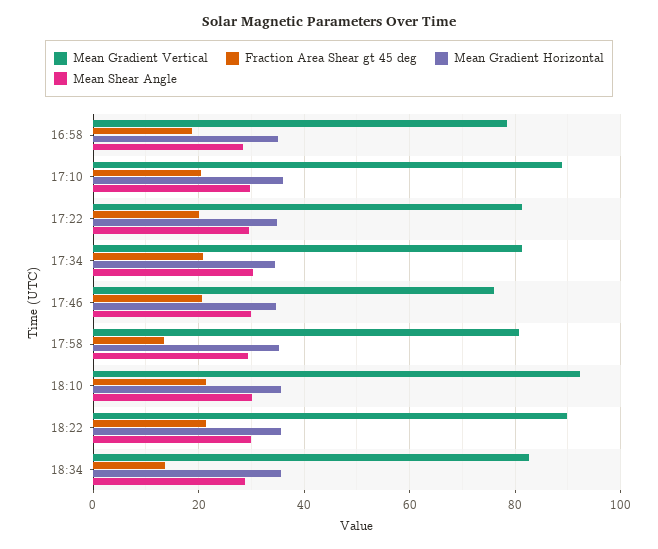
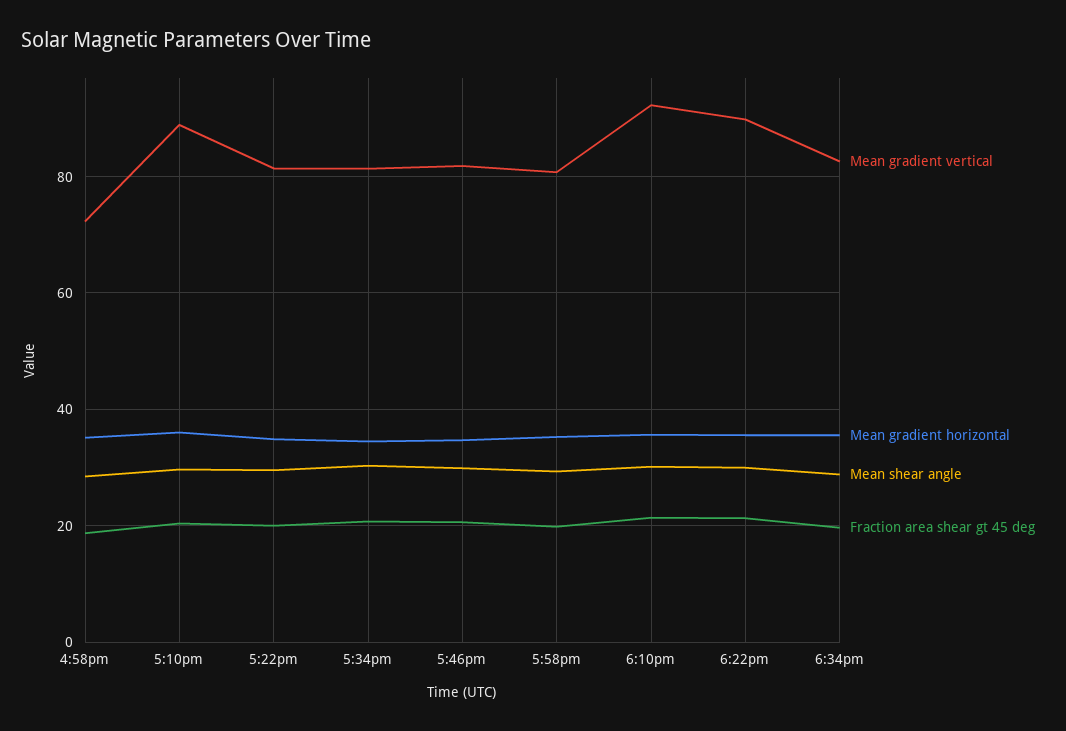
  {
    "Mean Gradient Vertical": {
-     "16:58": 78,
+     "16:58": 72,
      "17:10": 88,
      "17:22": 82,
      "17:34": 82,
-     "17:46": 76,
+     "17:46": 82,
      "17:58": 80,
      "18:10": 92,
      "18:22": 90,
      "18:34": 82
    },
    "Fraction Area Shear gt 45 deg": {
      "16:58": 18,
      "17:10": 20,
      "17:22": 20,
      "17:34": 20,
      "17:46": 20,
-     "17:58": 14,
+     "17:58": 20,
      "18:10": 22,
      "18:22": 22,
-     "18:34": 14
+     "18:34": 20
    },
    "Mean Gradient Horizontal": {
      "16:58": 36,
      "17:10": 36,
      "17:22": 34,
      "17:34": 34,
      "17:46": 34,
      "17:58": 36,
      "18:10": 36,
      "18:22": 36,
      "18:34": 36
    },
    "Mean Shear Angle": {
      "16:58": 28,
      "17:10": 30,
      "17:22": 30,
      "17:34": 30,
      "17:46": 30,
      "17:58": 30,
      "18:10": 30,
      "18:22": 30,
      "18:34": 28
    }
  }

